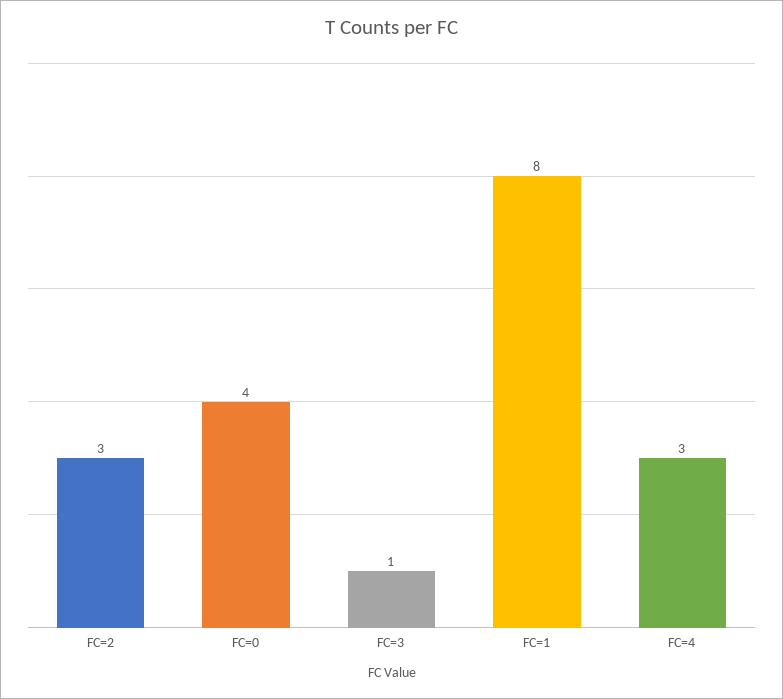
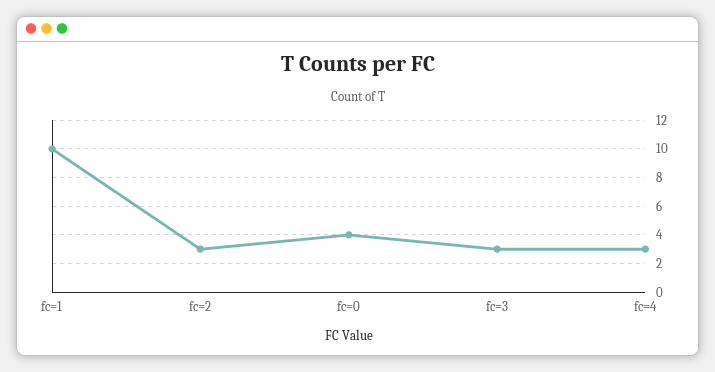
  {
    "FC=2": 3,
    "FC=0": 4,
-   "FC=3": 1,
+   "FC=3": 3,
-   "FC=1": 8,
+   "FC=1": 10,
    "FC=4": 3
  }

